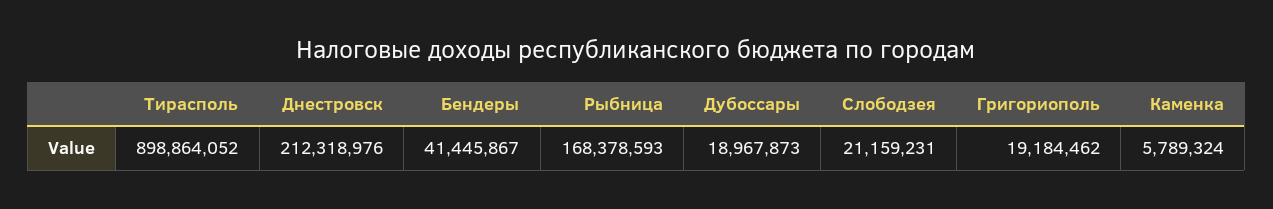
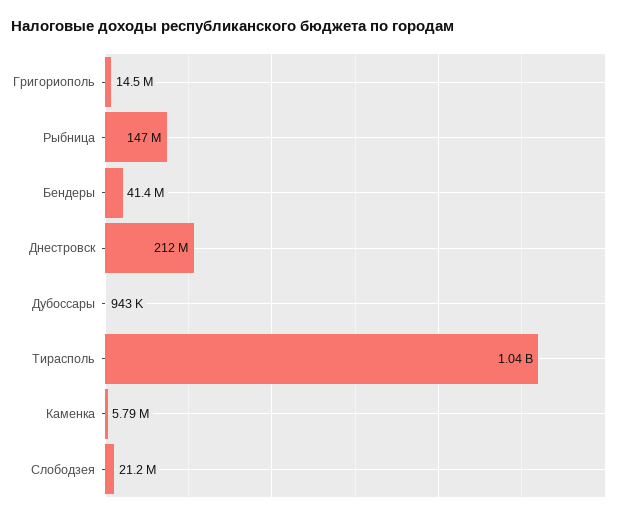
  {
-   "Тирасполь": 898864052,
+   "Тирасполь": 1040000000,
    "Днестровск": 212318976,
    "Бендеры": 41445867,
-   "Рыбница": 168378593,
+   "Рыбница": 147000000,
-   "Дубоссары": 18967873,
+   "Дубоссары": 943000,
    "Слободзея": 21159231,
-   "Григориополь": 19184462,
+   "Григориополь": 14500000,
    "Каменка": 5789324
  }

